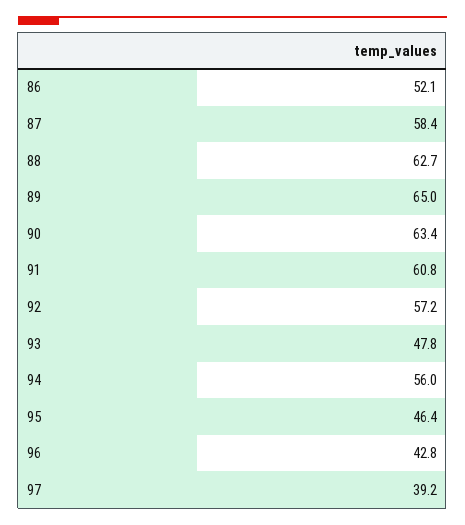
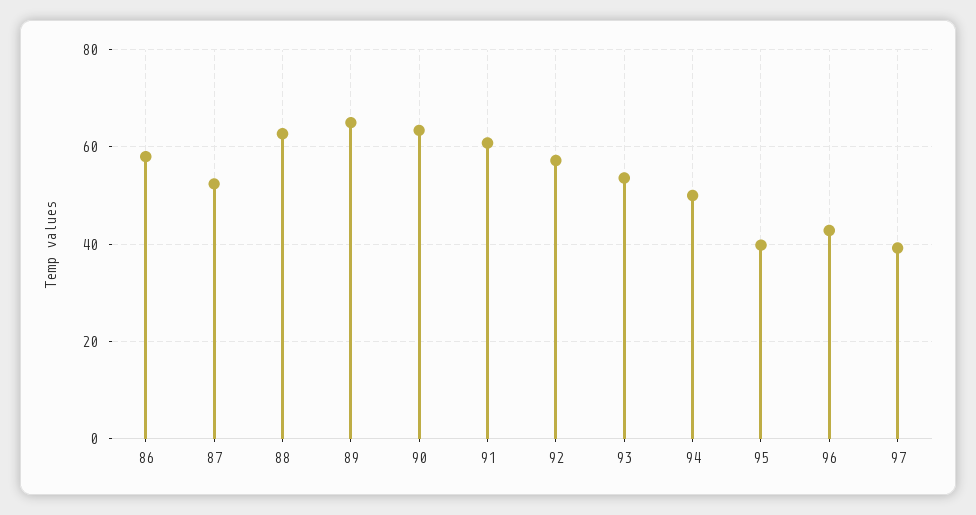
  {
-   "86": 52.1,
+   "86": 58,
-   "87": 58.4,
+   "87": 52,
    "88": 62.7,
    "89": 65,
    "90": 63.4,
    "91": 60.8,
    "92": 57.2,
-   "93": 47.8,
+   "93": 54,
-   "94": 56,
+   "94": 50,
-   "95": 46.4,
+   "95": 40,
    "96": 42.8,
    "97": 39.2
  }

